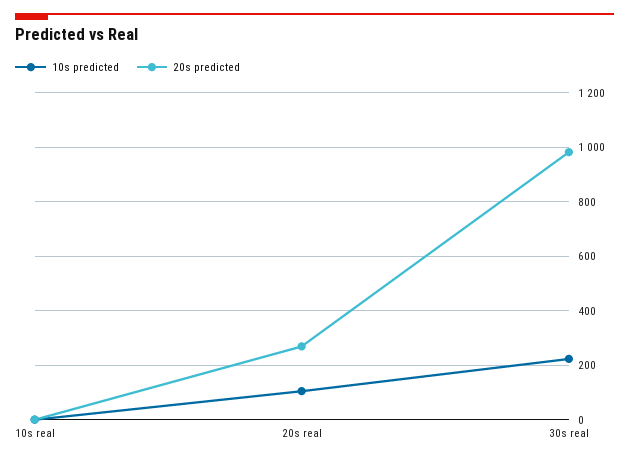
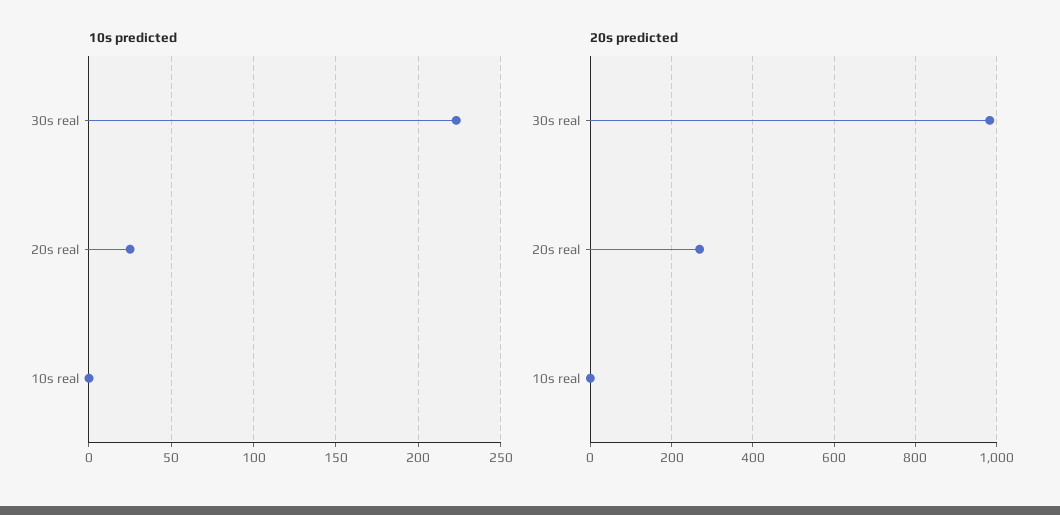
  {
    "10s predicted": {
      "10s real": 0,
-     "20s real": 100,
+     "20s real": 25,
      "30s real": 225
    },
    "20s predicted": {
      "10s real": 0,
      "20s real": 260,
      "30s real": 980
    }
  }

